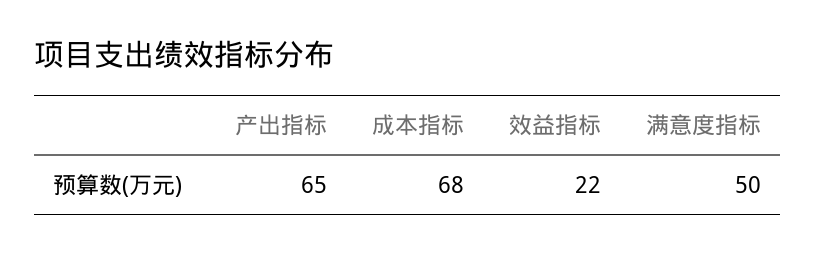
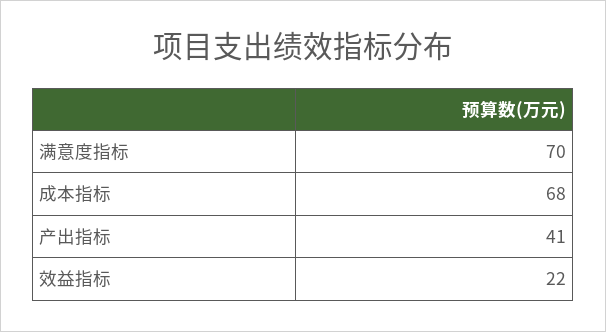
  {
-   "产出指标": 65,
+   "产出指标": 41,
    "成本指标": 68,
    "效益指标": 22,
-   "满意度指标": 50
+   "满意度指标": 70
  }

